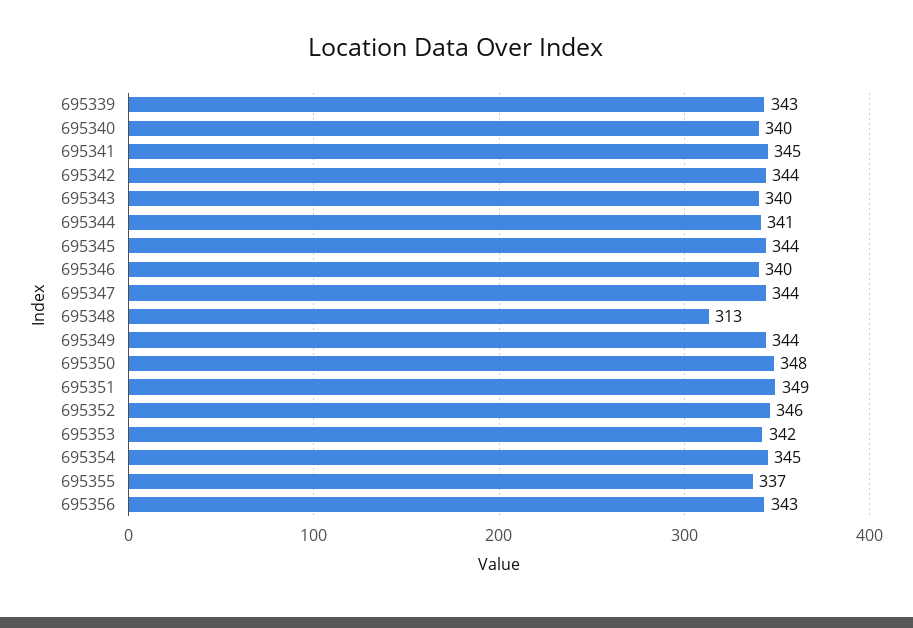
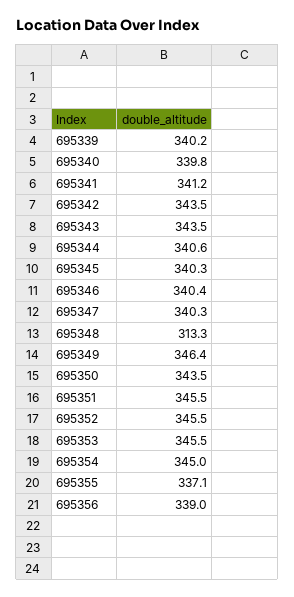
  {
-   "695339": 343,
+   "695339": 340.2,
    "695340": 339.8,
-   "695341": 345,
+   "695341": 341.2,
    "695342": 343.5,
-   "695343": 340,
+   "695343": 343.5,
    "695344": 340.6,
-   "695345": 344,
+   "695345": 340.3,
    "695346": 340.4,
-   "695347": 344,
+   "695347": 340.3,
    "695348": 313.3,
-   "695349": 344,
+   "695349": 346.4,
-   "695350": 348,
+   "695350": 343.5,
-   "695351": 349,
+   "695351": 345.5,
    "695352": 345.5,
-   "695353": 342,
+   "695353": 345.5,
    "695354": 345,
    "695355": 337.1,
-   "695356": 343
+   "695356": 339
  }

